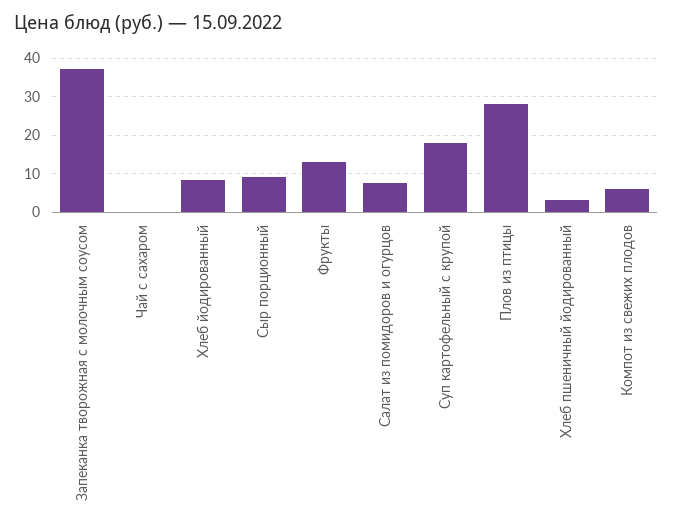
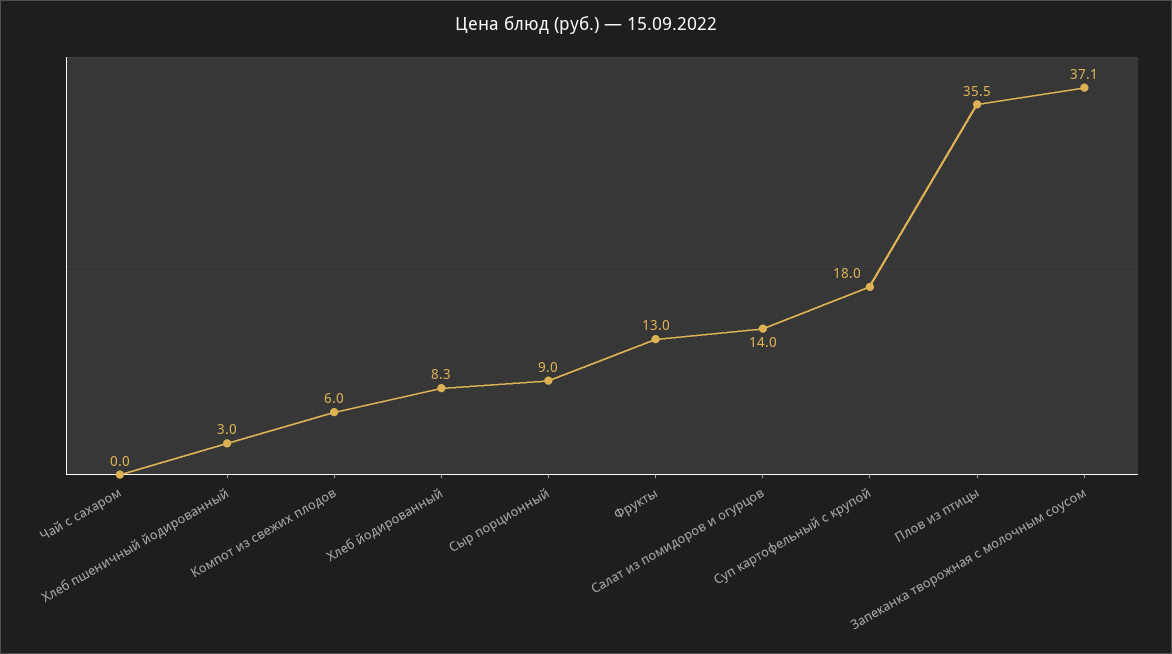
  {
    "Запеканка творожная с молочным соусом": 37.1,
    "Чай с сахаром": 0,
    "Хлеб йодированный": 8.3,
    "Сыр порционный": 9,
    "Фрукты": 13,
-   "Салат из помидоров и огурцов": 8,
+   "Салат из помидоров и огурцов": 14,
    "Суп картофельный с крупой": 18,
-   "Плов из птицы": 28,
+   "Плов из птицы": 35.5,
    "Хлеб пшеничный йодированный": 3,
    "Компот из свежих плодов": 6
  }

